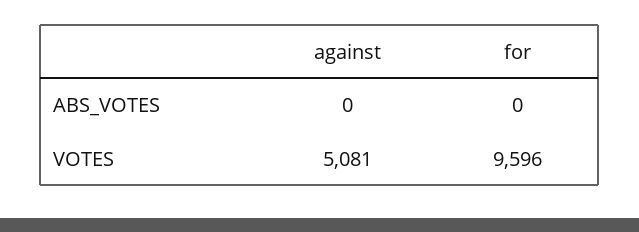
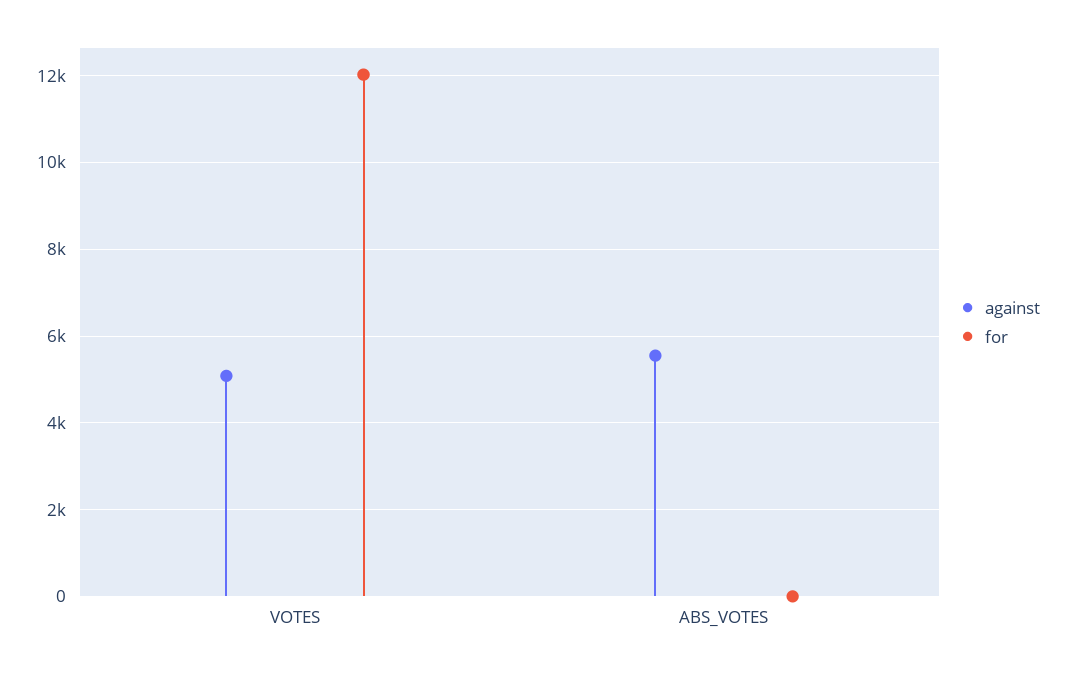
  {
    "against": {
-     "ABS_VOTES": 0,
+     "ABS_VOTES": 5600,
      "VOTES": 5081
    },
    "for": {
      "ABS_VOTES": 0,
-     "VOTES": 9596
+     "VOTES": 12000
    }
  }

